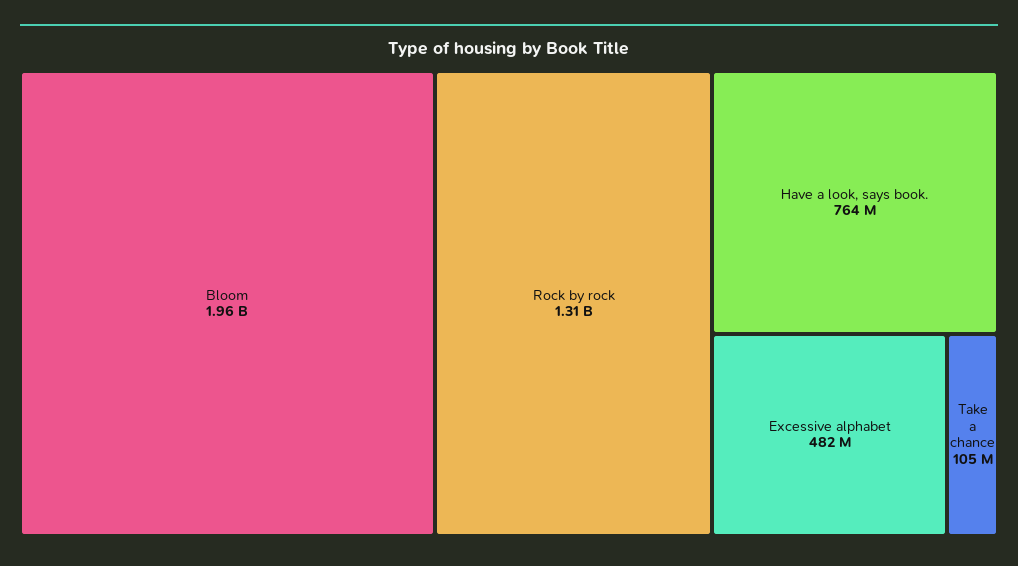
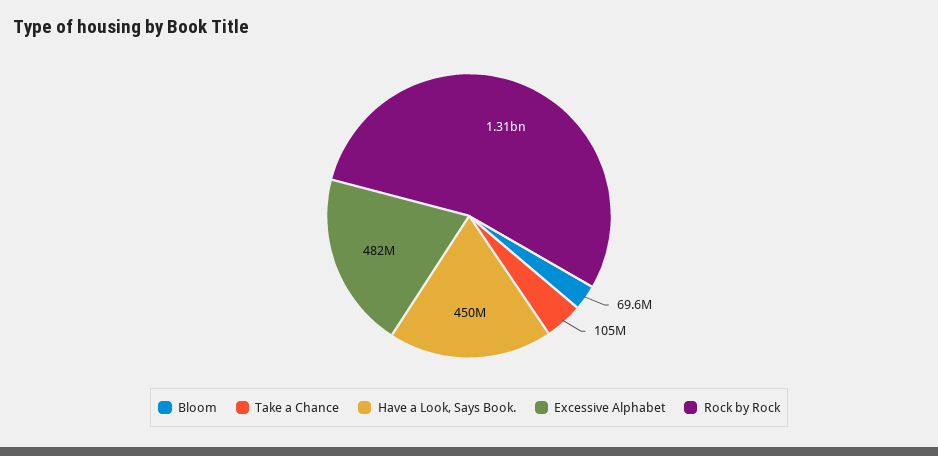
  {
-   "Bloom": 1960000000,
+   "Bloom": 69600000,
    "Rock by rock": 1310000000,
-   "Have a look, says book.": 764000000,
+   "Have a look, says book.": 450000000,
    "Excessive alphabet": 482000000,
    "Take a chance": 105000000
  }

